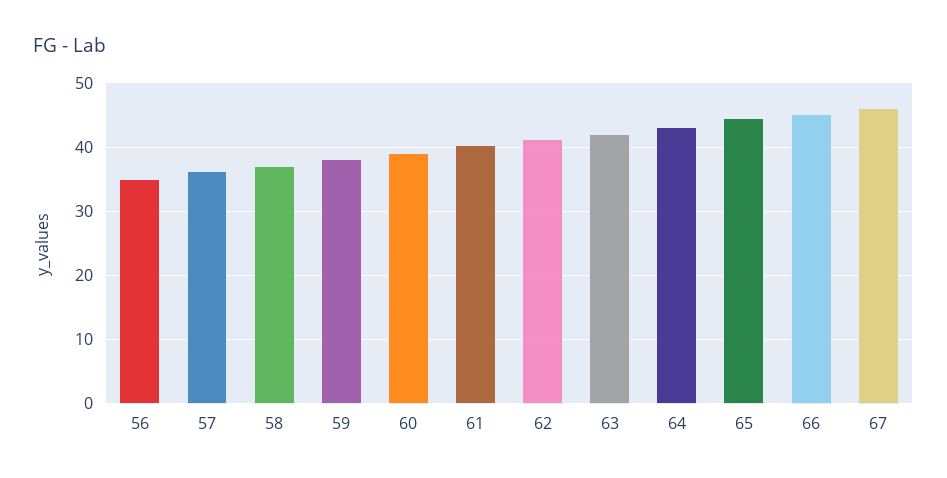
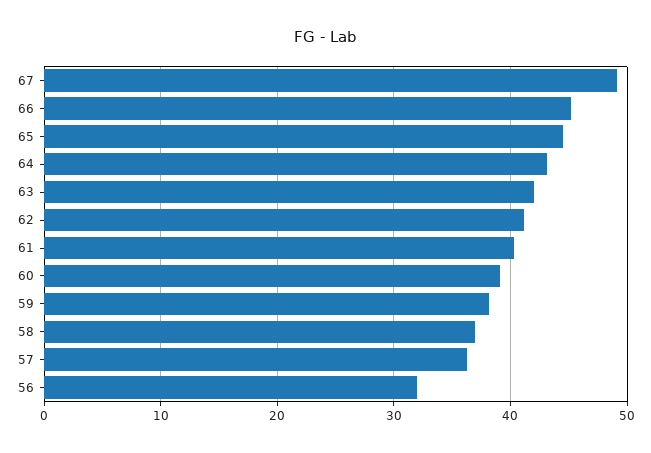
  {
-   "56": 35,
+   "56": 32,
    "57": 36,
    "58": 37,
    "59": 38,
    "60": 39,
    "61": 40,
    "62": 41,
    "63": 42,
    "64": 43,
    "65": 45,
    "66": 45,
-   "67": 46
+   "67": 49
  }

